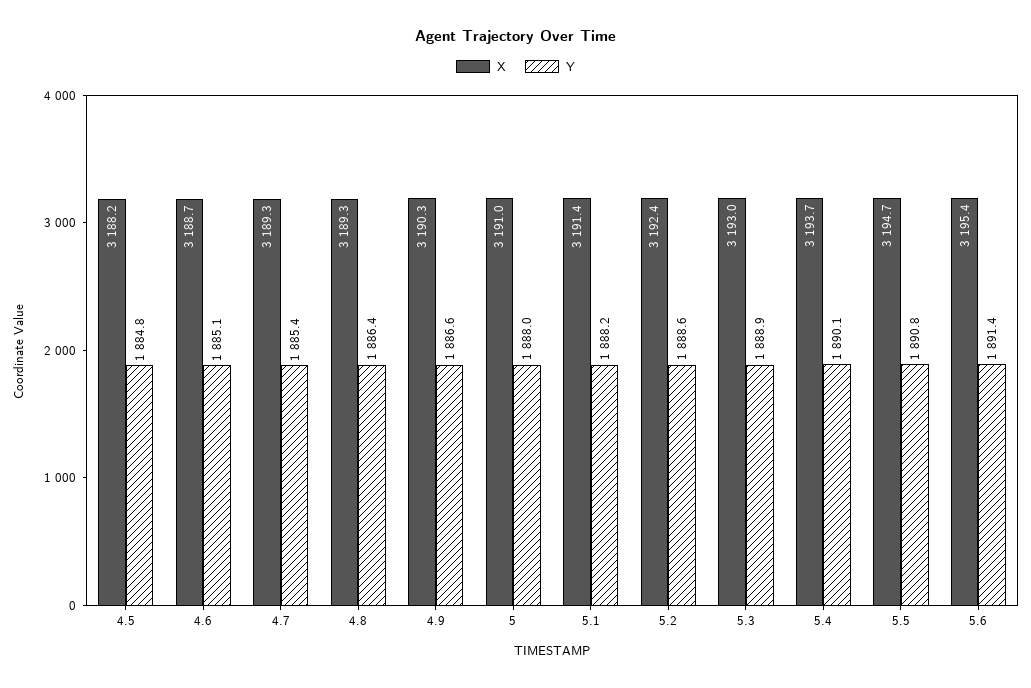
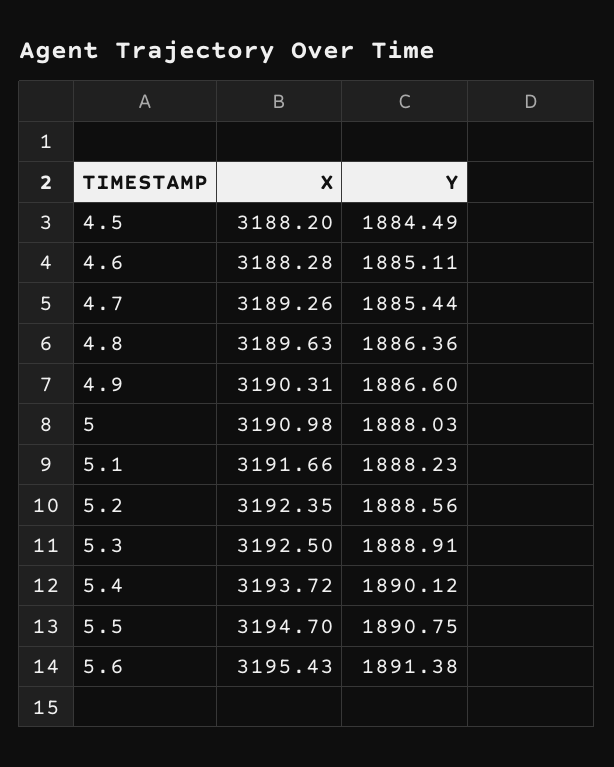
  {
    "X": {
      "4.5": 3188.2,
-     "4.6": 3188.7,
+     "4.6": 3188.28,
      "4.7": 3189.26,
-     "4.8": 3189.3,
+     "4.8": 3189.63,
      "4.9": 3190.31,
      "5": 3190.98,
-     "5.1": 3191.4,
+     "5.1": 3191.66,
      "5.2": 3192.35,
-     "5.3": 3193,
+     "5.3": 3192.5,
      "5.4": 3193.72,
      "5.5": 3194.7,
      "5.6": 3195.43
    },
    "Y": {
-     "4.5": 1884.8,
+     "4.5": 1884.49,
      "4.6": 1885.11,
      "4.7": 1885.44,
      "4.8": 1886.36,
      "4.9": 1886.6,
      "5": 1888.03,
      "5.1": 1888.23,
      "5.2": 1888.56,
      "5.3": 1888.91,
      "5.4": 1890.12,
      "5.5": 1890.75,
      "5.6": 1891.38
    }
  }

